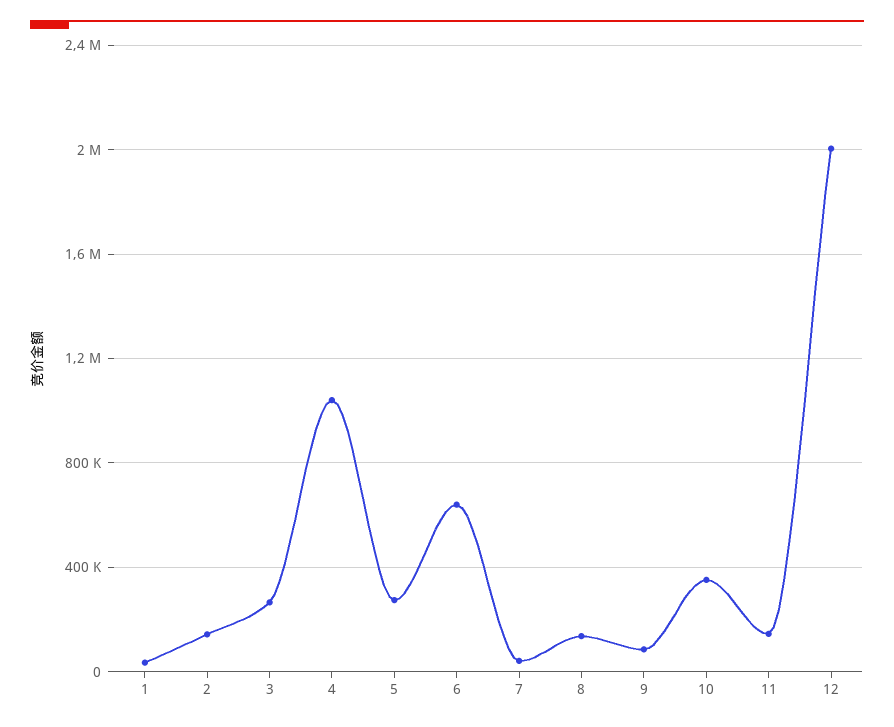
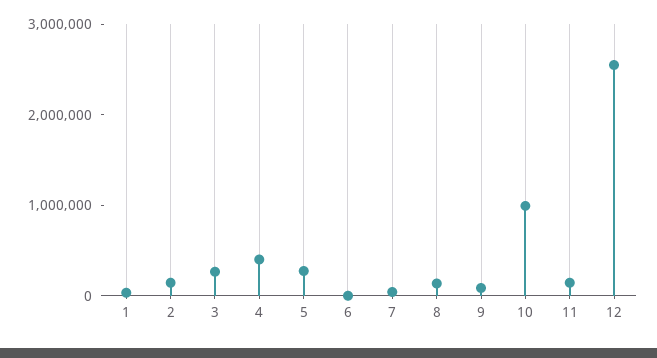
  {
    "1": 50000,
    "2": 150000,
    "3": 250000,
-   "4": 1050000,
+   "4": 400000,
    "5": 250000,
-   "6": 650000,
+   "6": 0,
    "7": 50000,
    "8": 150000,
    "9": 100000,
-   "10": 350000,
+   "10": 1000000,
    "11": 150000,
-   "12": 2000000
+   "12": 2600000
  }

